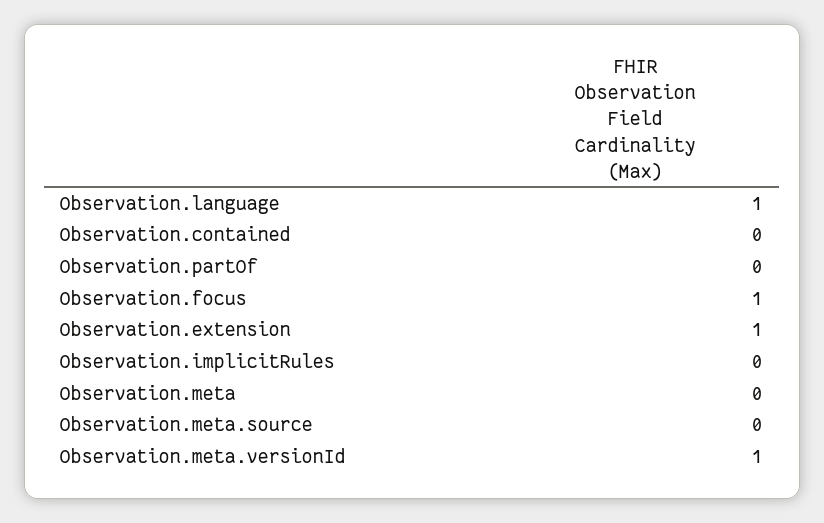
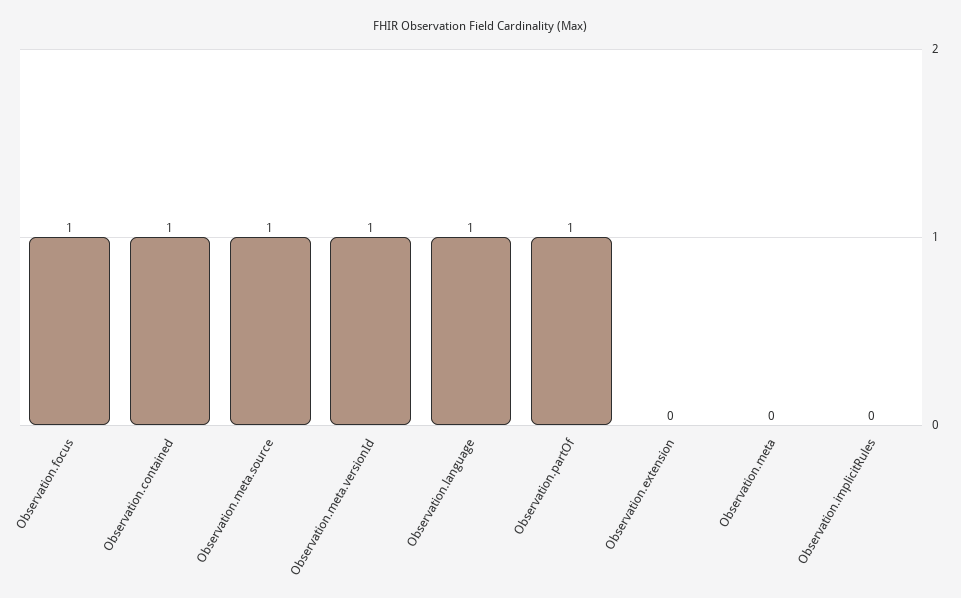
  {
    "Observation.language": 1,
-   "Observation.contained": 0,
+   "Observation.contained": 1,
-   "Observation.partOf": 0,
+   "Observation.partOf": 1,
    "Observation.focus": 1,
-   "Observation.extension": 1,
+   "Observation.extension": 0,
    "Observation.implicitRules": 0,
    "Observation.meta": 0,
-   "Observation.meta.source": 0,
+   "Observation.meta.source": 1,
    "Observation.meta.versionId": 1
  }

